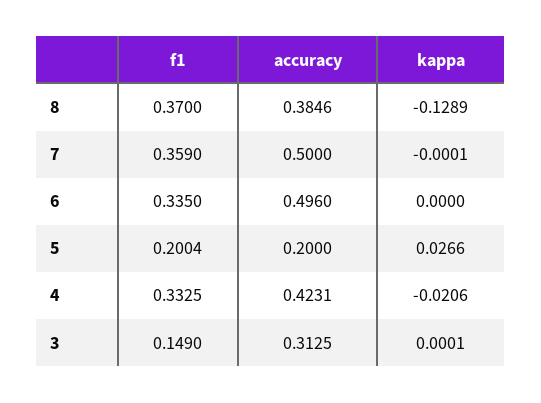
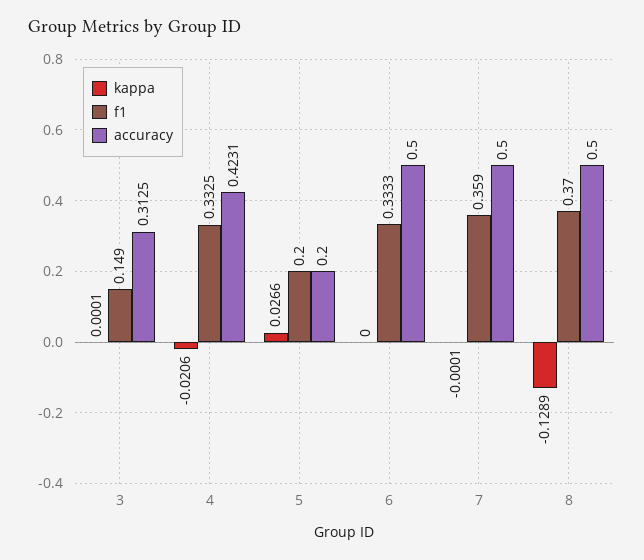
  {
    "f1": {
      "8": 0.37,
      "7": 0.359,
-     "6": 0.335,
+     "6": 0.3333,
-     "5": 0.2004,
+     "5": 0.2,
      "4": 0.3325,
      "3": 0.149
    },
    "accuracy": {
-     "8": 0.3846,
+     "8": 0.5,
      "7": 0.5,
-     "6": 0.496,
+     "6": 0.5,
      "5": 0.2,
      "4": 0.4231,
      "3": 0.3125
    },
    "kappa": {
      "8": -0.1289,
      "7": -0.0001,
      "6": 0,
      "5": 0.0266,
      "4": -0.0206,
      "3": 0.0001
    }
  }

